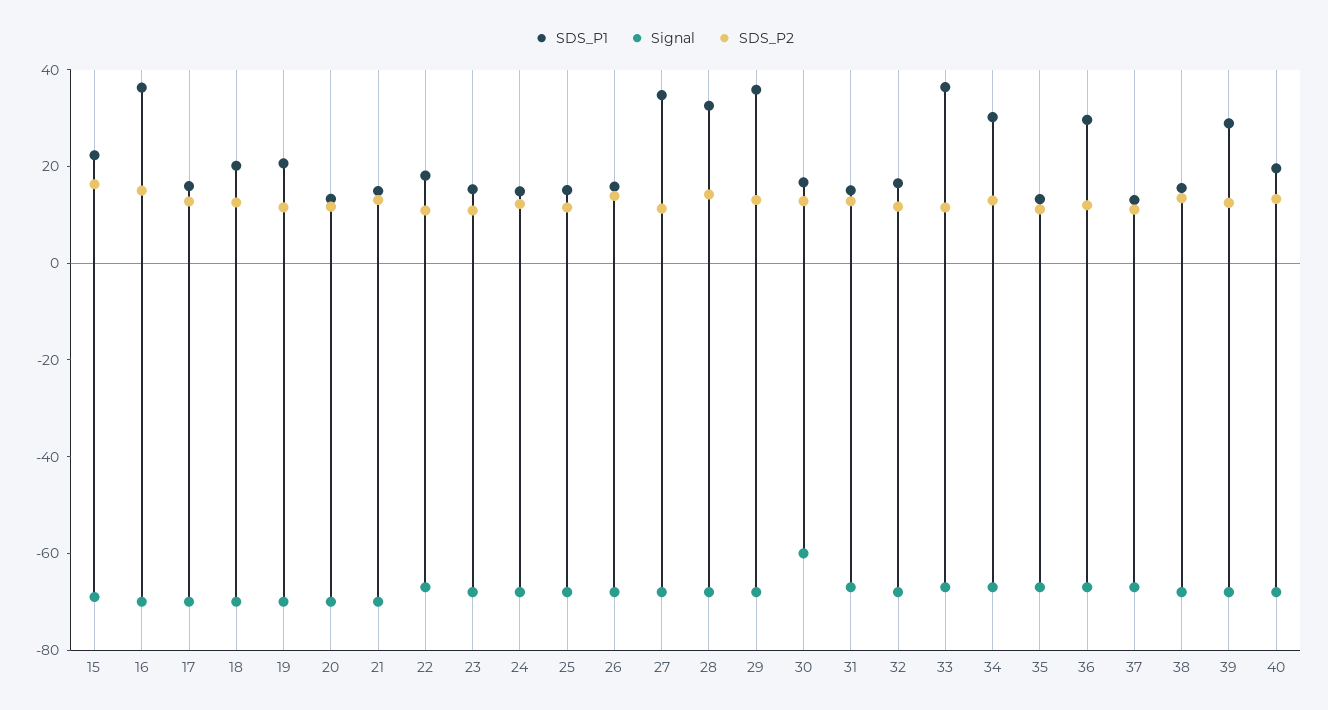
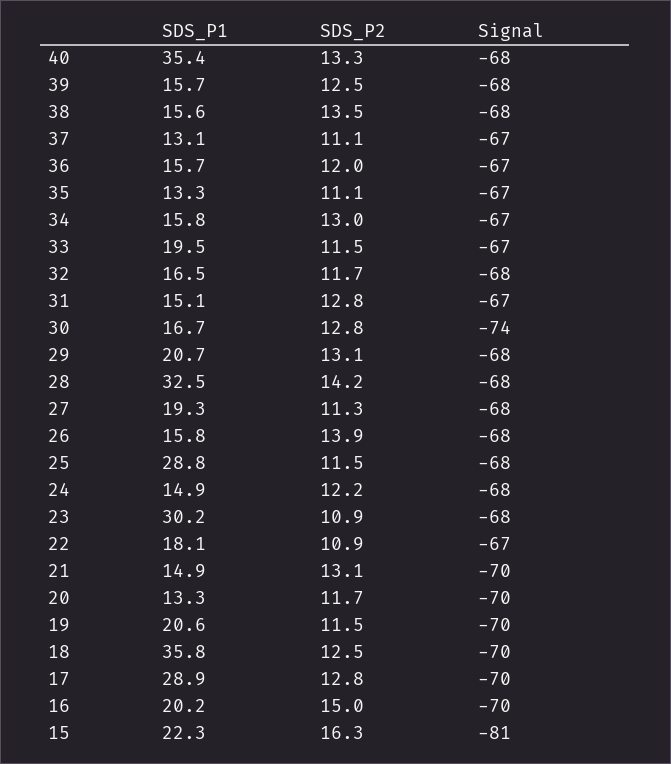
  {
    "SDS_P1": {
      "15": 22.3,
-     "16": 35,
+     "16": 20.2,
-     "17": 15,
+     "17": 28.9,
-     "18": 20,
+     "18": 35.8,
      "19": 20.6,
      "20": 13.3,
      "21": 14.9,
      "22": 18.1,
-     "23": 15,
+     "23": 30.2,
      "24": 14.9,
-     "25": 15,
+     "25": 28.8,
      "26": 15.8,
-     "27": 35,
+     "27": 19.3,
      "28": 32.5,
-     "29": 35,
+     "29": 20.7,
      "30": 16.7,
      "31": 15.1,
      "32": 16.5,
-     "33": 35,
+     "33": 19.5,
-     "34": 30,
+     "34": 15.8,
      "35": 13.3,
-     "36": 30,
+     "36": 15.7,
      "37": 13.1,
      "38": 15.6,
-     "39": 30,
+     "39": 15.7,
-     "40": 20
+     "40": 35.4
    },
    "Signal": {
-     "15": -70,
+     "15": -81,
      "16": -70,
      "17": -70,
      "18": -70,
      "19": -70,
      "20": -70,
      "21": -70,
      "22": -67,
      "23": -68,
      "24": -68,
      "25": -68,
      "26": -68,
      "27": -68,
      "28": -68,
      "29": -68,
-     "30": -60,
+     "30": -74,
      "31": -67,
      "32": -68,
      "33": -67,
      "34": -67,
      "35": -67,
      "36": -67,
      "37": -67,
      "38": -68,
      "39": -68,
      "40": -68
    },
    "SDS_P2": {
      "15": 16.3,
      "16": 15,
      "17": 12.8,
      "18": 12.5,
      "19": 11.5,
      "20": 11.7,
      "21": 13.1,
      "22": 10.9,
      "23": 10.9,
      "24": 12.2,
      "25": 11.5,
      "26": 13.9,
      "27": 11.3,
      "28": 14.2,
      "29": 13.1,
      "30": 12.8,
      "31": 12.8,
      "32": 11.7,
      "33": 11.5,
      "34": 13,
      "35": 11.1,
      "36": 12,
      "37": 11.1,
      "38": 13.5,
      "39": 12.5,
      "40": 13.3
    }
  }

